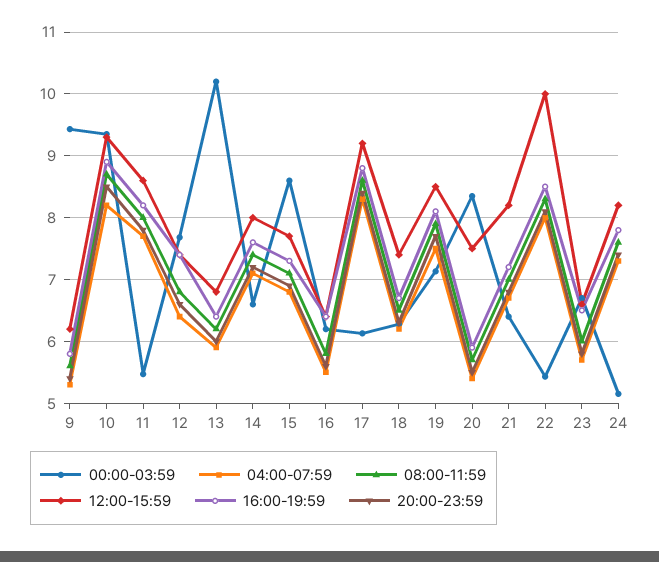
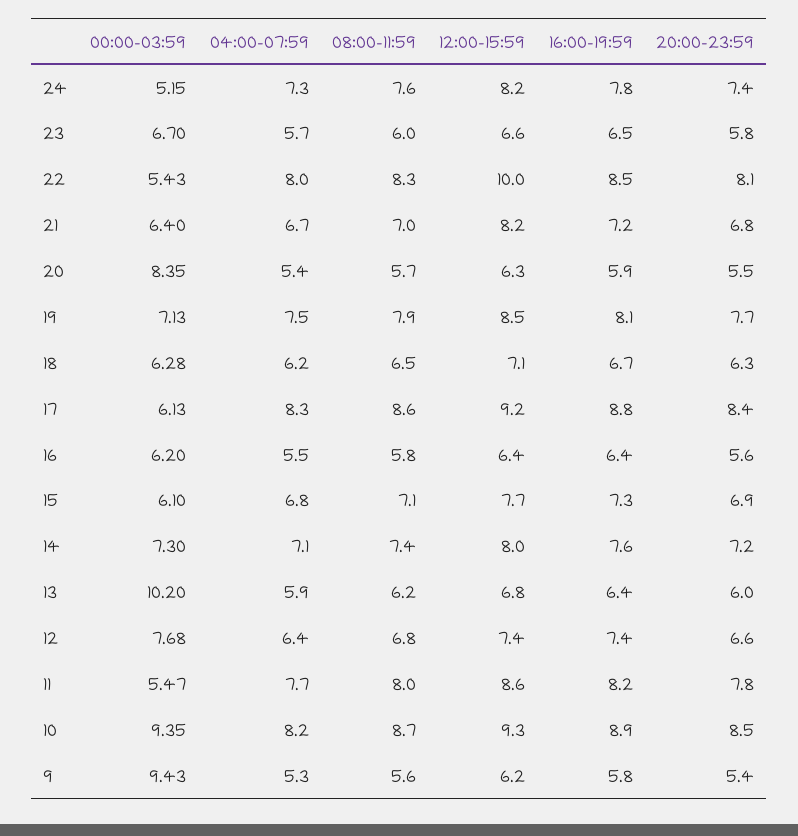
  {
    "00:00-03:59": {
      "9": 9.43,
      "10": 9.35,
      "11": 5.47,
      "12": 7.68,
      "13": 10.2,
-     "14": 6.6,
+     "14": 7.3,
-     "15": 8.6,
+     "15": 6.1,
      "16": 6.2,
      "17": 6.13,
      "18": 6.28,
      "19": 7.13,
      "20": 8.35,
      "21": 6.4,
      "22": 5.43,
      "23": 6.7,
      "24": 5.15
    },
    "04:00-07:59": {
      "9": 5.3,
      "10": 8.2,
      "11": 7.7,
      "12": 6.4,
      "13": 5.9,
      "14": 7.1,
      "15": 6.8,
      "16": 5.5,
      "17": 8.3,
      "18": 6.2,
      "19": 7.5,
      "20": 5.4,
      "21": 6.7,
      "22": 8,
      "23": 5.7,
      "24": 7.3
    },
    "08:00-11:59": {
      "9": 5.6,
      "10": 8.7,
      "11": 8,
      "12": 6.8,
      "13": 6.2,
      "14": 7.4,
      "15": 7.1,
      "16": 5.8,
      "17": 8.6,
      "18": 6.5,
      "19": 7.9,
      "20": 5.7,
      "21": 7,
      "22": 8.3,
      "23": 6,
      "24": 7.6
    },
    "12:00-15:59": {
      "9": 6.2,
      "10": 9.3,
      "11": 8.6,
      "12": 7.4,
      "13": 6.8,
      "14": 8,
      "15": 7.7,
      "16": 6.4,
      "17": 9.2,
-     "18": 7.4,
+     "18": 7.1,
      "19": 8.5,
-     "20": 7.5,
+     "20": 6.3,
      "21": 8.2,
      "22": 10,
      "23": 6.6,
      "24": 8.2
    },
    "16:00-19:59": {
      "9": 5.8,
      "10": 8.9,
      "11": 8.2,
      "12": 7.4,
      "13": 6.4,
      "14": 7.6,
      "15": 7.3,
      "16": 6.4,
      "17": 8.8,
      "18": 6.7,
      "19": 8.1,
      "20": 5.9,
      "21": 7.2,
      "22": 8.5,
      "23": 6.5,
      "24": 7.8
    },
    "20:00-23:59": {
      "9": 5.4,
      "10": 8.5,
      "11": 7.8,
      "12": 6.6,
      "13": 6,
      "14": 7.2,
      "15": 6.9,
      "16": 5.6,
      "17": 8.4,
      "18": 6.3,
      "19": 7.7,
      "20": 5.5,
      "21": 6.8,
      "22": 8.1,
      "23": 5.8,
      "24": 7.4
    }
  }

